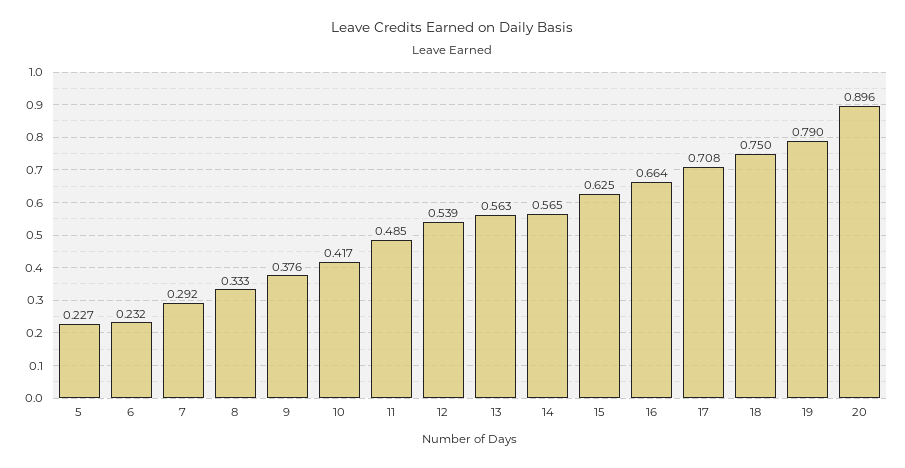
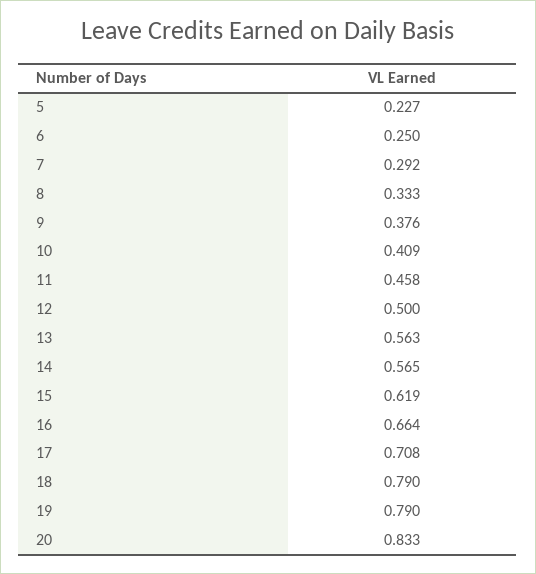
  {
    "5": 0.227,
-   "6": 0.232,
+   "6": 0.25,
    "7": 0.292,
    "8": 0.333,
    "9": 0.376,
-   "10": 0.417,
+   "10": 0.409,
-   "11": 0.485,
+   "11": 0.458,
-   "12": 0.539,
+   "12": 0.5,
    "13": 0.563,
    "14": 0.565,
-   "15": 0.625,
+   "15": 0.619,
    "16": 0.664,
    "17": 0.708,
-   "18": 0.75,
+   "18": 0.79,
    "19": 0.79,
-   "20": 0.896
+   "20": 0.833
  }

